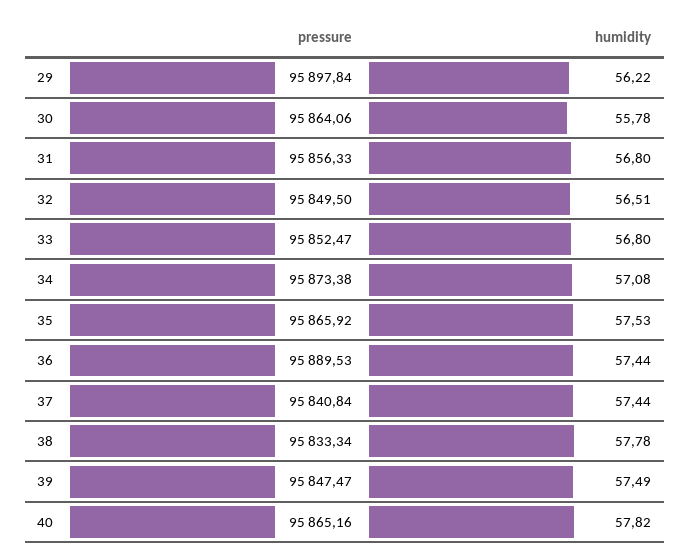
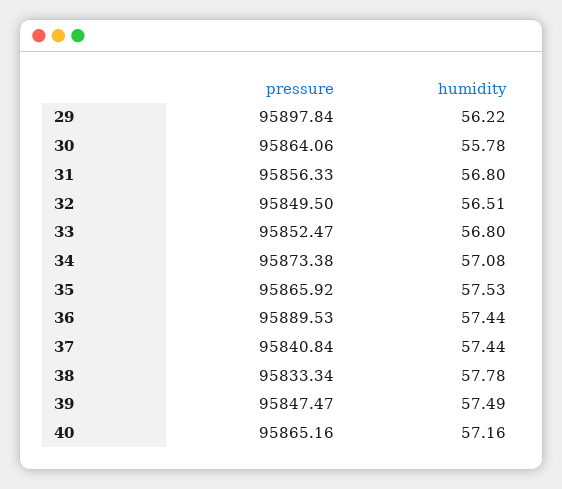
  {
    "pressure": {
      "29": 95897.84,
      "30": 95864.06,
      "31": 95856.33,
      "32": 95849.5,
      "33": 95852.47,
      "34": 95873.38,
      "35": 95865.92,
      "36": 95889.53,
      "37": 95840.84,
      "38": 95833.34,
      "39": 95847.47,
      "40": 95865.16
    },
    "humidity": {
      "29": 56.22,
      "30": 55.78,
      "31": 56.8,
      "32": 56.51,
      "33": 56.8,
      "34": 57.08,
      "35": 57.53,
      "36": 57.44,
      "37": 57.44,
      "38": 57.78,
      "39": 57.49,
-     "40": 57.82
+     "40": 57.16
    }
  }

